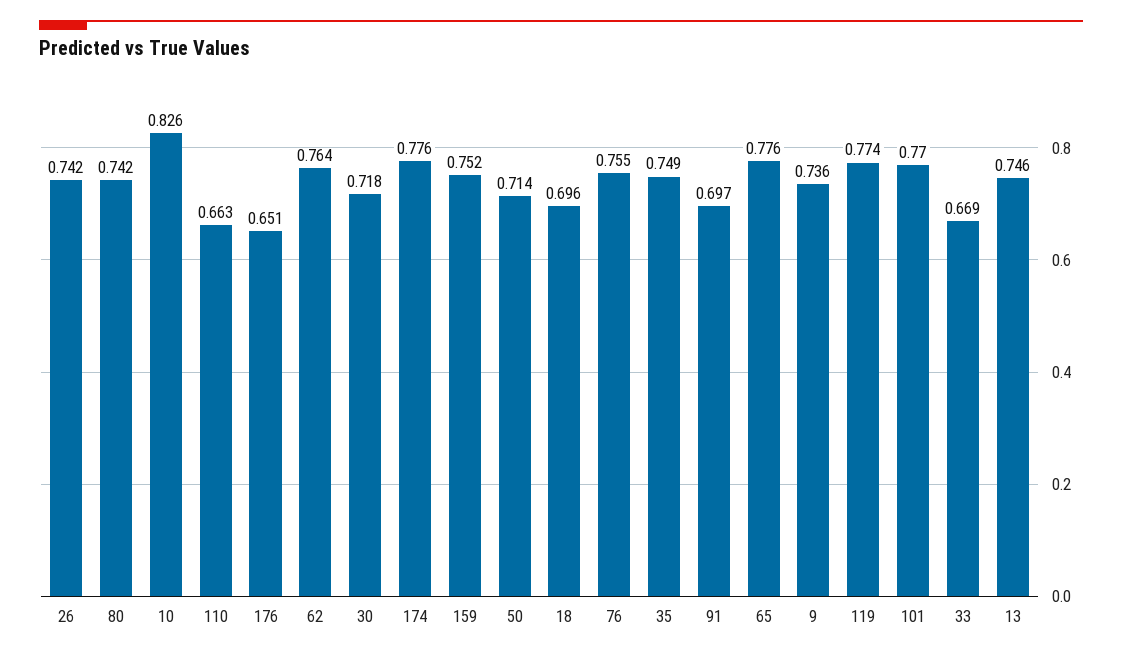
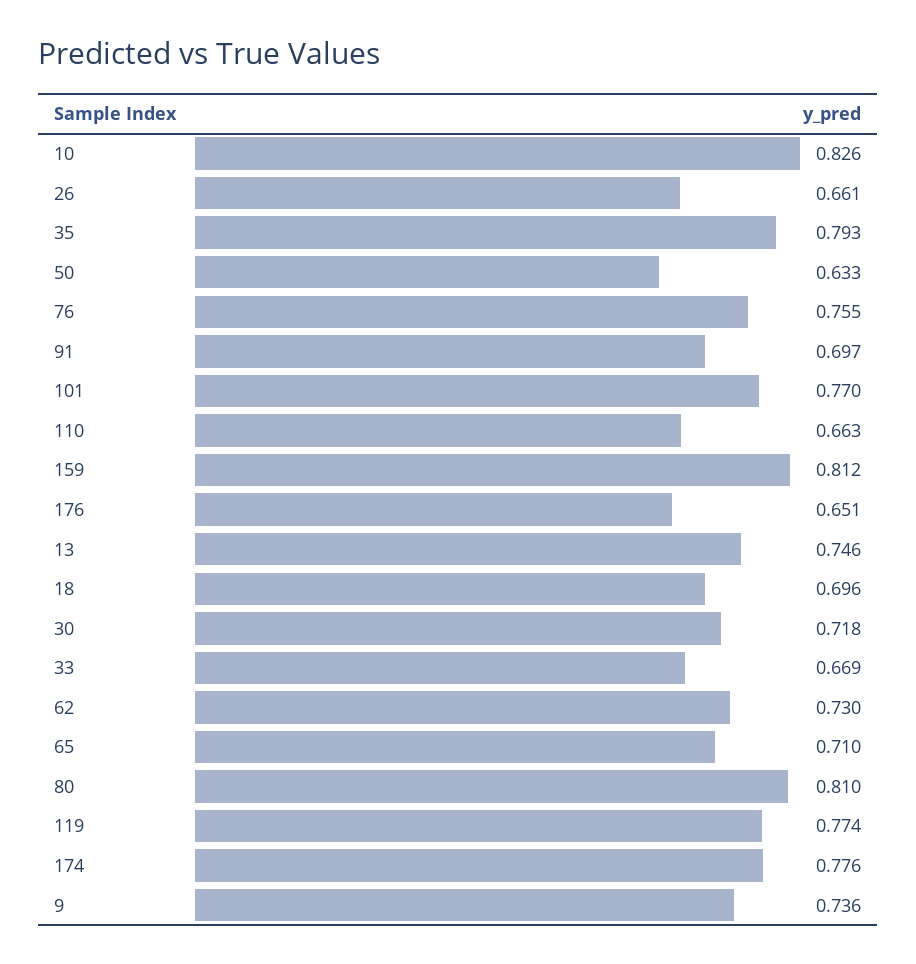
  {
-   "26": 0.742,
+   "26": 0.661,
-   "80": 0.742,
+   "80": 0.81,
    "10": 0.826,
    "110": 0.663,
    "176": 0.651,
-   "62": 0.764,
+   "62": 0.73,
    "30": 0.718,
    "174": 0.776,
-   "159": 0.752,
+   "159": 0.812,
-   "50": 0.714,
+   "50": 0.633,
    "18": 0.696,
    "76": 0.755,
-   "35": 0.749,
+   "35": 0.793,
    "91": 0.697,
-   "65": 0.776,
+   "65": 0.71,
    "9": 0.736,
    "119": 0.774,
    "101": 0.77,
    "33": 0.669,
    "13": 0.746
  }

